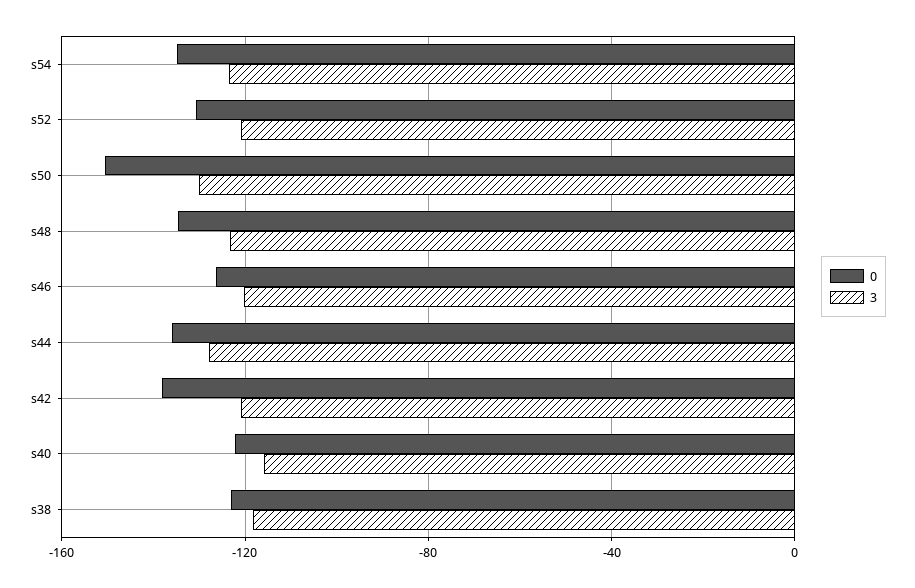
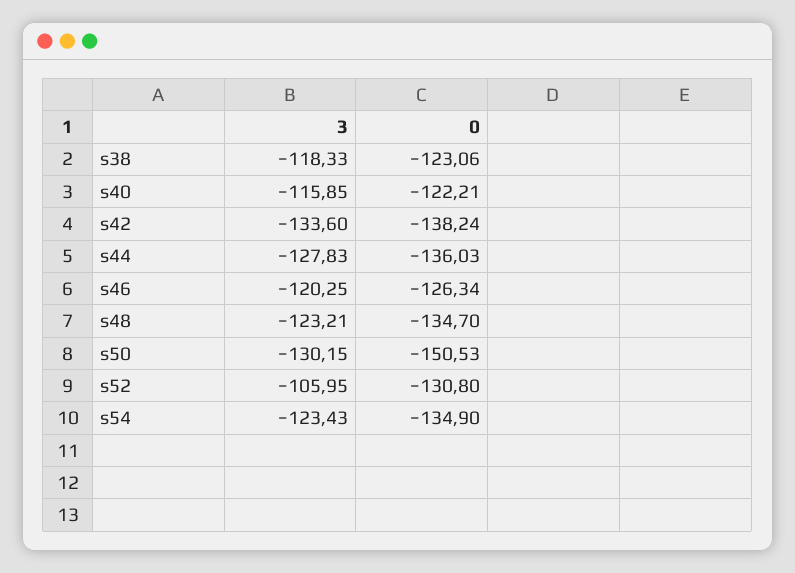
  {
    "0": {
      "s54": -134.9,
      "s52": -130.8,
      "s50": -150.53,
      "s48": -134.7,
      "s46": -126.34,
      "s44": -136.03,
      "s42": -138.24,
      "s40": -122.21,
      "s38": -123.06
    },
    "3": {
      "s54": -123.43,
-     "s52": -120,
+     "s52": -105.95,
      "s50": -130.15,
      "s48": -123.21,
      "s46": -120.25,
      "s44": -127.83,
-     "s42": -120,
+     "s42": -133.6,
      "s40": -115.85,
      "s38": -118.33
    }
  }

